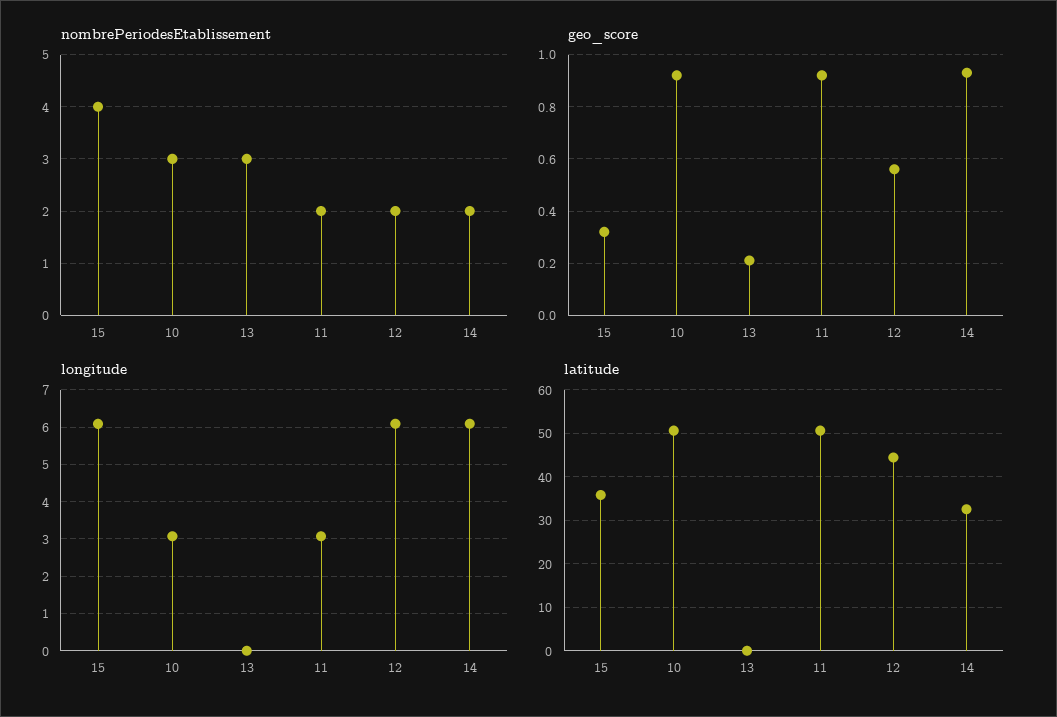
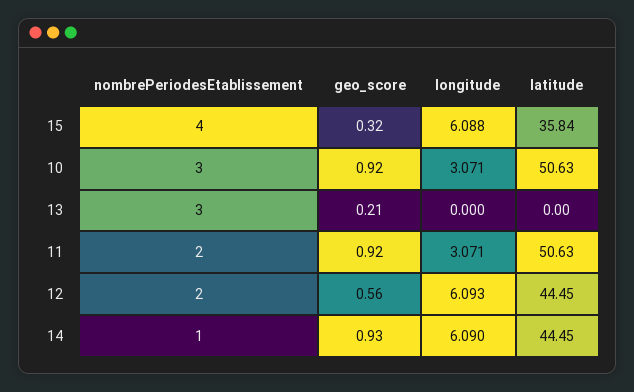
  {
    "nombrePeriodesEtablissement": {
      "15": 4,
      "10": 3,
      "13": 3,
      "11": 2,
      "12": 2,
-     "14": 2
+     "14": 1
    },
    "geo_score": {
      "15": 0.32,
      "10": 0.92,
      "13": 0.21,
      "11": 0.92,
      "12": 0.56,
      "14": 0.93
    },
    "longitude": {
      "15": 6.088,
      "10": 3.071,
      "13": 0,
      "11": 3.071,
      "12": 6.093,
      "14": 6.09
    },
    "latitude": {
      "15": 35.84,
      "10": 50.63,
      "13": 0,
      "11": 50.63,
      "12": 44.45,
-     "14": 32
+     "14": 44.45
    }
  }

